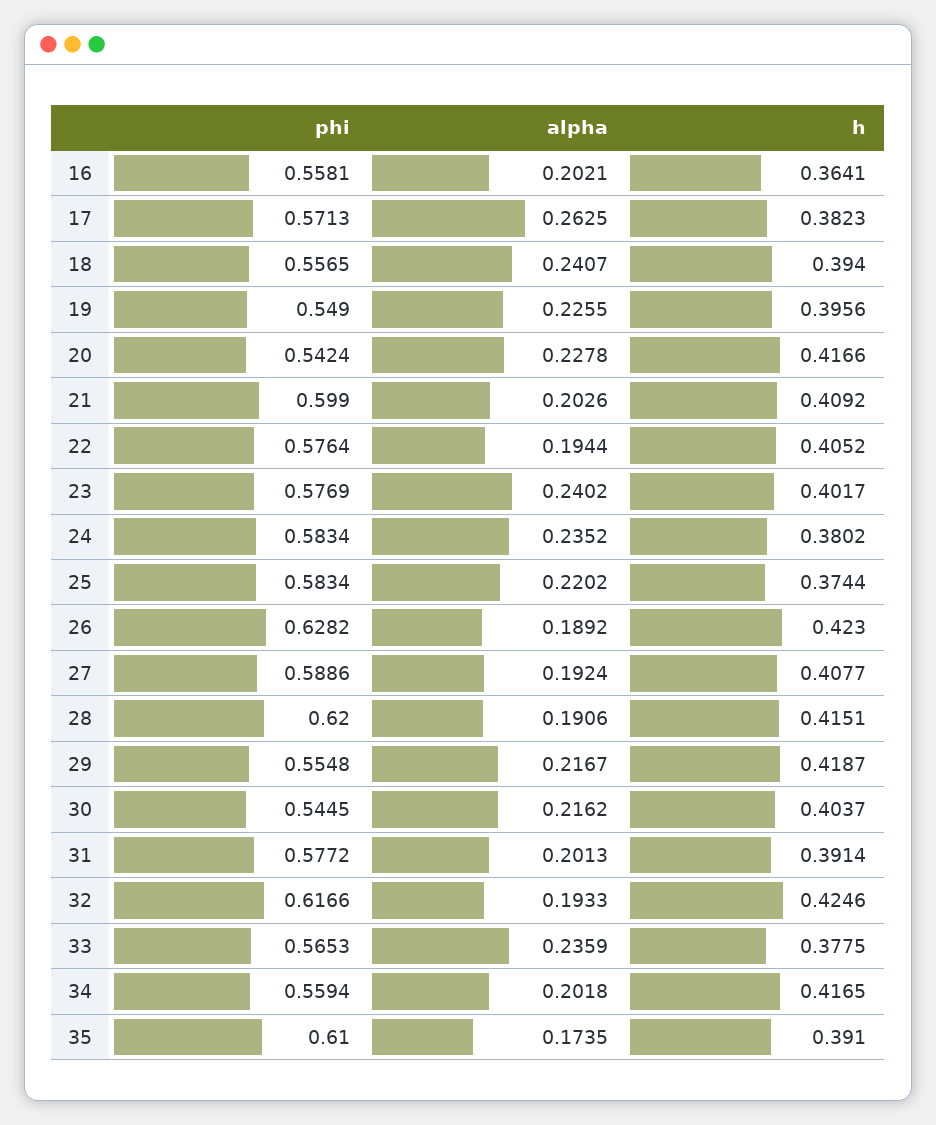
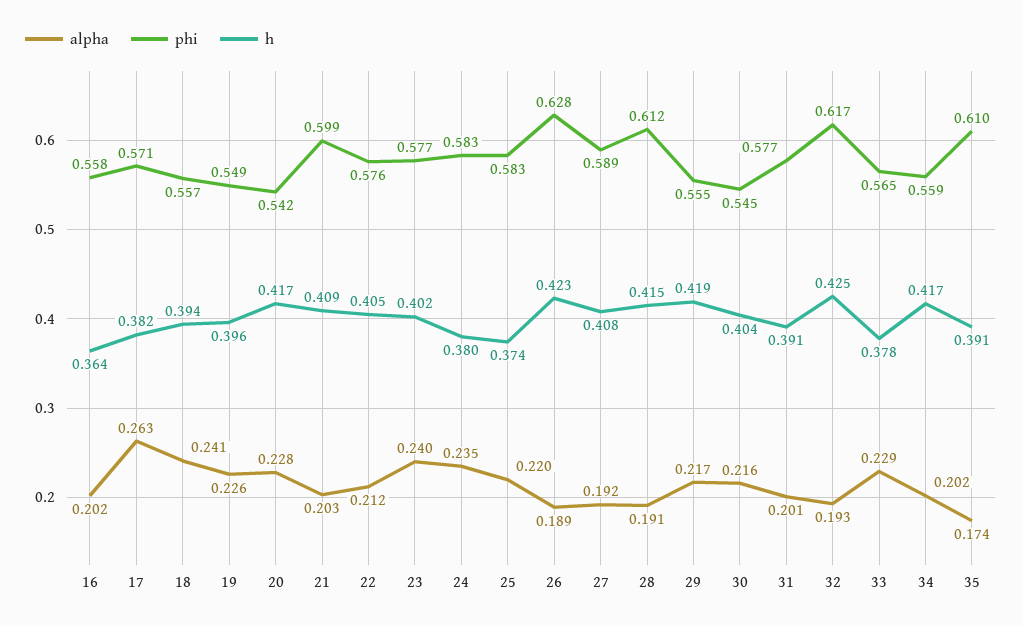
  {
    "phi": {
      "16": 0.5581,
      "17": 0.5713,
      "18": 0.5565,
      "19": 0.549,
      "20": 0.5424,
      "21": 0.599,
      "22": 0.5764,
      "23": 0.5769,
      "24": 0.5834,
      "25": 0.5834,
      "26": 0.6282,
      "27": 0.5886,
-     "28": 0.62,
+     "28": 0.612,
      "29": 0.5548,
      "30": 0.5445,
      "31": 0.5772,
      "32": 0.6166,
      "33": 0.5653,
      "34": 0.5594,
      "35": 0.61
    },
    "alpha": {
      "16": 0.2021,
      "17": 0.2625,
      "18": 0.2407,
      "19": 0.2255,
      "20": 0.2278,
      "21": 0.2026,
-     "22": 0.1944,
+     "22": 0.212,
      "23": 0.2402,
      "24": 0.2352,
      "25": 0.2202,
      "26": 0.1892,
      "27": 0.1924,
      "28": 0.1906,
      "29": 0.2167,
      "30": 0.2162,
      "31": 0.2013,
      "32": 0.1933,
-     "33": 0.2359,
+     "33": 0.229,
      "34": 0.2018,
      "35": 0.1735
    },
    "h": {
      "16": 0.3641,
      "17": 0.3823,
      "18": 0.394,
      "19": 0.3956,
      "20": 0.4166,
      "21": 0.4092,
      "22": 0.4052,
      "23": 0.4017,
      "24": 0.3802,
      "25": 0.3744,
      "26": 0.423,
      "27": 0.4077,
      "28": 0.4151,
      "29": 0.4187,
      "30": 0.4037,
      "31": 0.3914,
      "32": 0.4246,
      "33": 0.3775,
      "34": 0.4165,
      "35": 0.391
    }
  }

